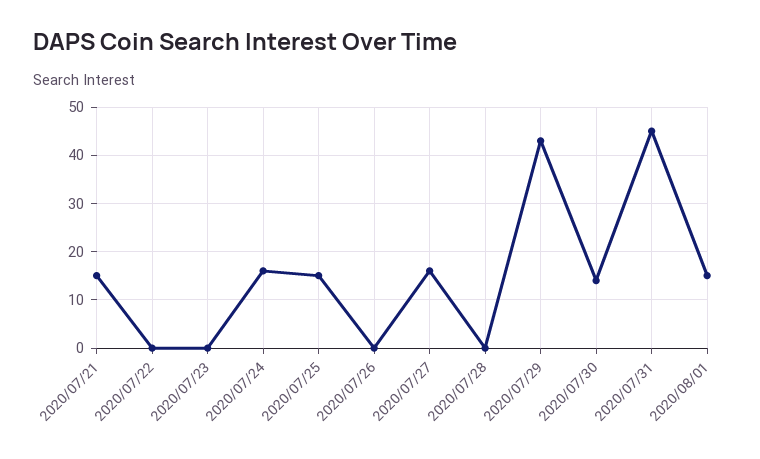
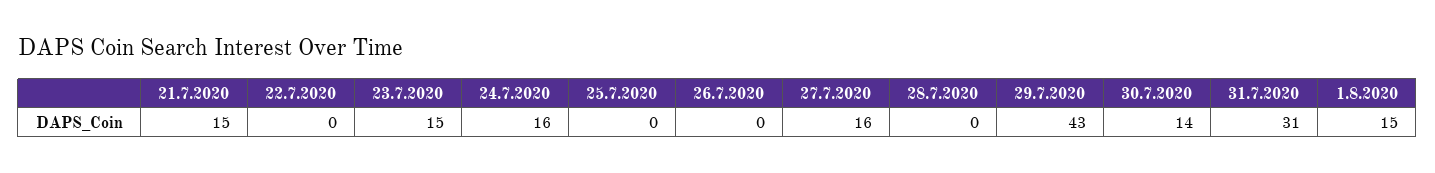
  {
    "2020/07/21": 15,
    "2020/07/22": 0,
-   "2020/07/23": 0,
+   "2020/07/23": 15,
    "2020/07/24": 16,
-   "2020/07/25": 15,
+   "2020/07/25": 0,
    "2020/07/26": 0,
    "2020/07/27": 16,
    "2020/07/28": 0,
    "2020/07/29": 43,
    "2020/07/30": 14,
-   "2020/07/31": 45,
+   "2020/07/31": 31,
    "2020/08/01": 15
  }

